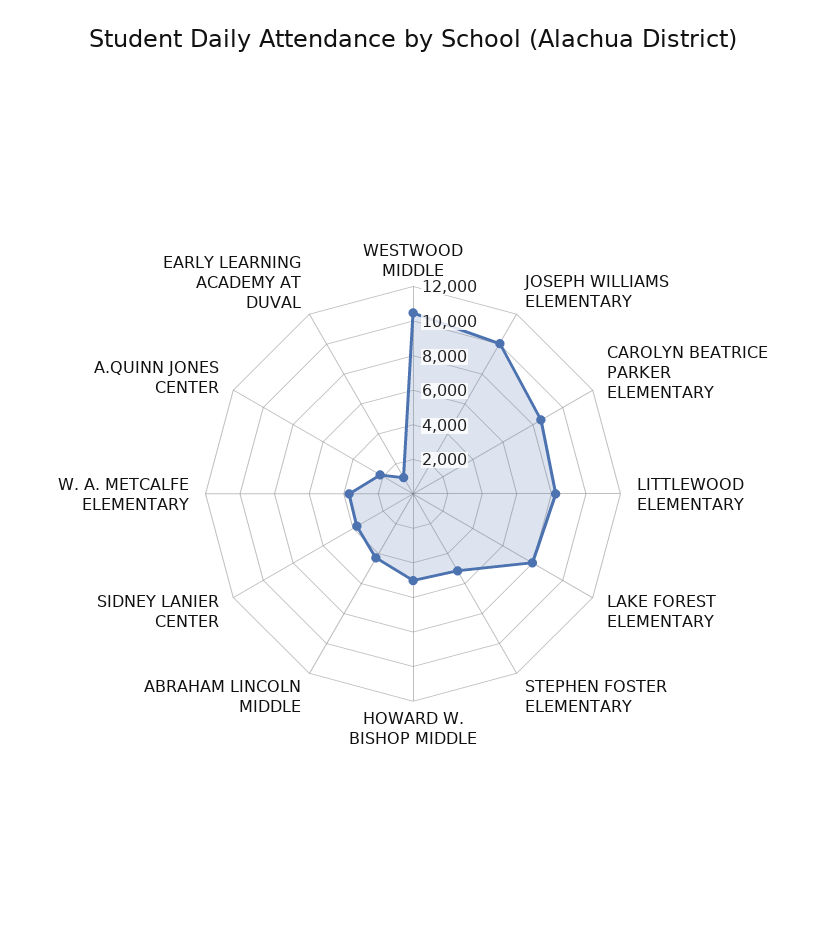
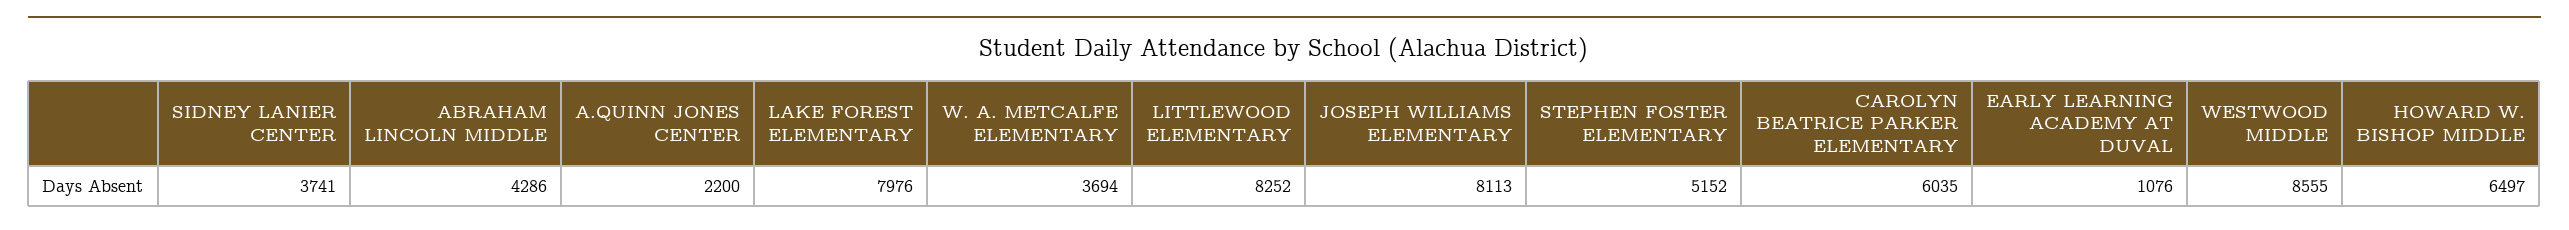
  {
-   "WESTWOOD MIDDLE": 10500,
+   "WESTWOOD MIDDLE": 8555,
-   "JOSEPH WILLIAMS ELEMENTARY": 10000,
+   "JOSEPH WILLIAMS ELEMENTARY": 8113,
-   "CAROLYN BEATRICE PARKER ELEMENTARY": 8500,
+   "CAROLYN BEATRICE PARKER ELEMENTARY": 6035,
    "LITTLEWOOD ELEMENTARY": 8252,
    "LAKE FOREST ELEMENTARY": 7976,
    "STEPHEN FOSTER ELEMENTARY": 5152,
-   "HOWARD W. BISHOP MIDDLE": 5000,
+   "HOWARD W. BISHOP MIDDLE": 6497,
    "ABRAHAM LINCOLN MIDDLE": 4286,
    "SIDNEY LANIER CENTER": 3741,
    "W. A. METCALFE ELEMENTARY": 3694,
    "A.QUINN JONES CENTER": 2200,
    "EARLY LEARNING ACADEMY AT DUVAL": 1076
  }

